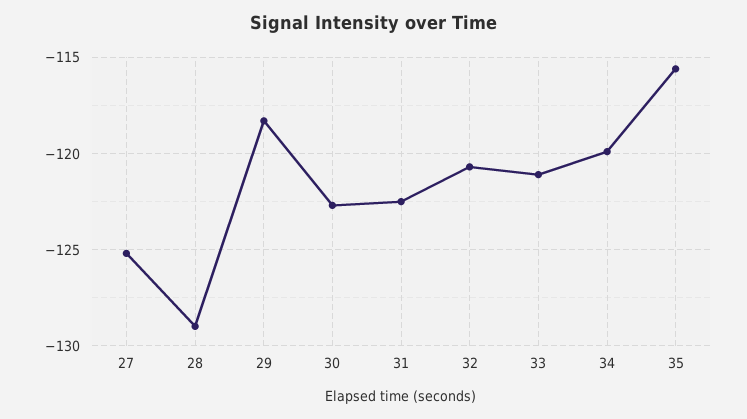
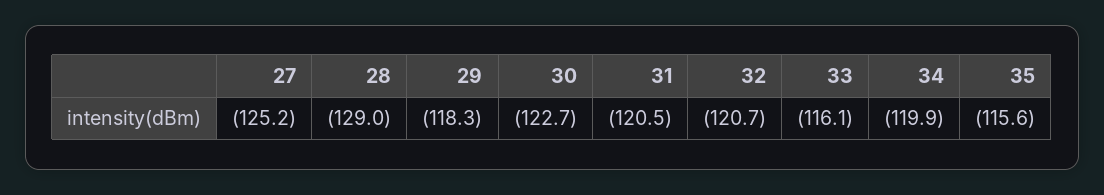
  {
    "27": -125.2,
    "28": -129,
    "29": -118.3,
    "30": -122.7,
-   "31": -122.5,
+   "31": -120.5,
    "32": -120.7,
-   "33": -121,
+   "33": -116.1,
    "34": -119.9,
    "35": -115.6
  }

